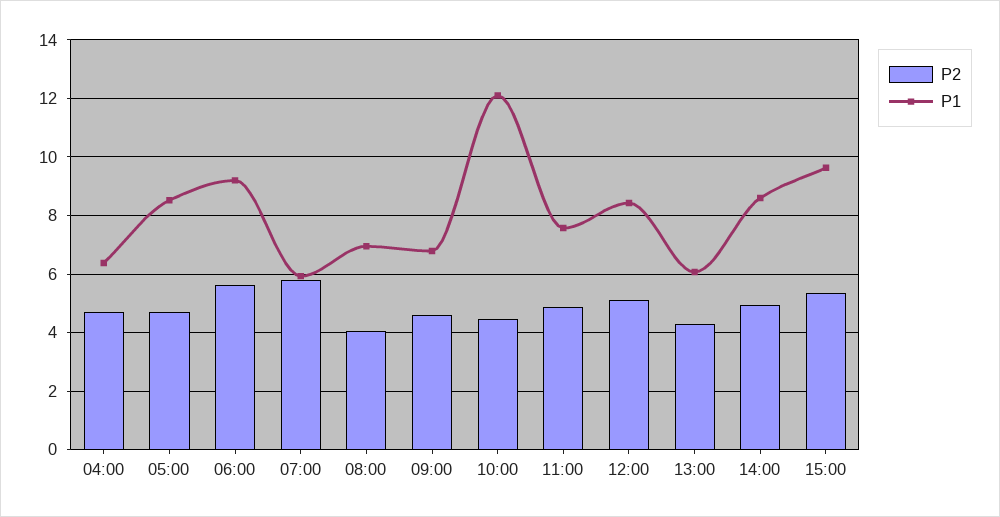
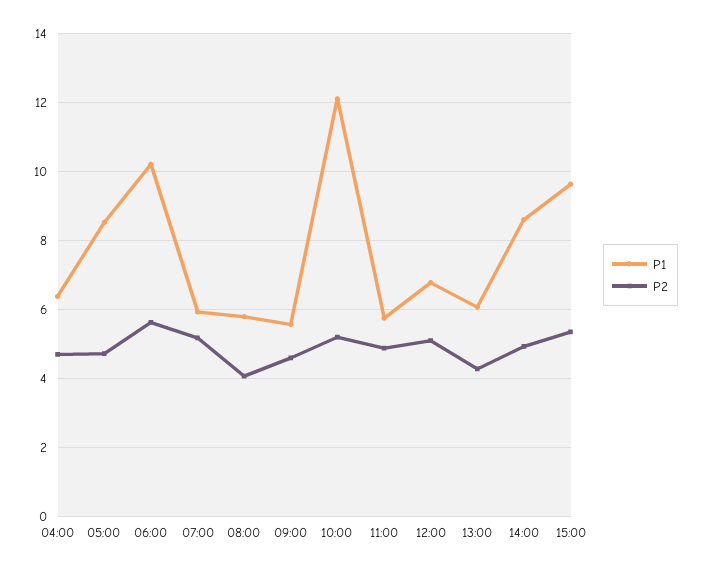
  {
    "P2": {
      "04:00": 4.8,
      "05:00": 4.8,
      "06:00": 5.6,
-     "07:00": 5.75,
+     "07:00": 5.2,
      "08:00": 4,
      "09:00": 4.6,
-     "10:00": 4.5,
+     "10:00": 5.2,
      "11:00": 4.8,
      "12:00": 5.2,
      "13:00": 4.2,
      "14:00": 5,
      "15:00": 5.4
    },
    "P1": {
      "04:00": 6.4,
      "05:00": 8.6,
-     "06:00": 9.25,
+     "06:00": 10.2,
      "07:00": 6,
-     "08:00": 7,
+     "08:00": 5.8,
-     "09:00": 6.75,
+     "09:00": 5.6,
      "10:00": 12.2,
-     "11:00": 7.5,
+     "11:00": 5.8,
-     "12:00": 8.5,
+     "12:00": 6.8,
      "13:00": 6,
      "14:00": 8.6,
      "15:00": 9.6
    }
  }

